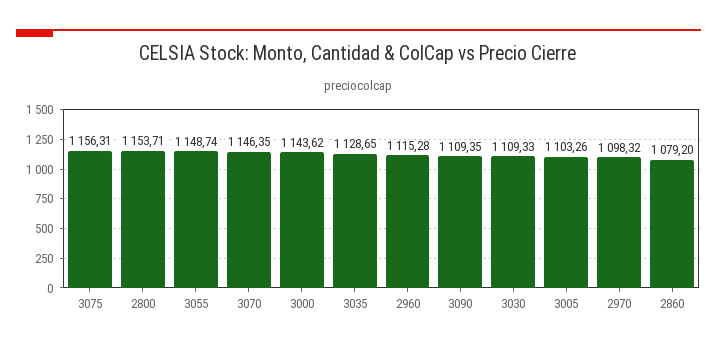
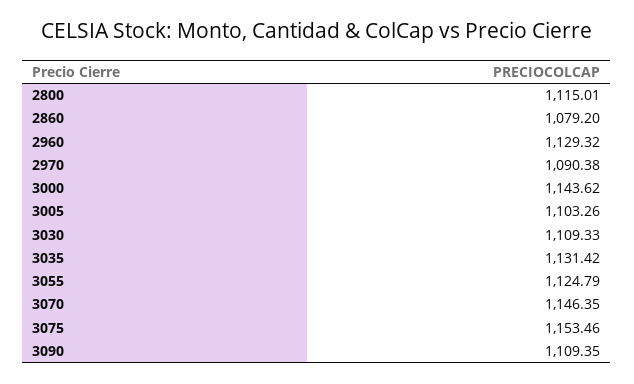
  {
-   "3075": 1156.31,
+   "3075": 1153.46,
-   "2800": 1153.71,
+   "2800": 1115.01,
-   "3055": 1148.74,
+   "3055": 1124.79,
    "3070": 1146.35,
    "3000": 1143.62,
-   "3035": 1128.65,
+   "3035": 1131.42,
-   "2960": 1115.28,
+   "2960": 1129.32,
    "3090": 1109.35,
    "3030": 1109.33,
    "3005": 1103.26,
-   "2970": 1098.32,
+   "2970": 1090.38,
    "2860": 1079.2
  }

